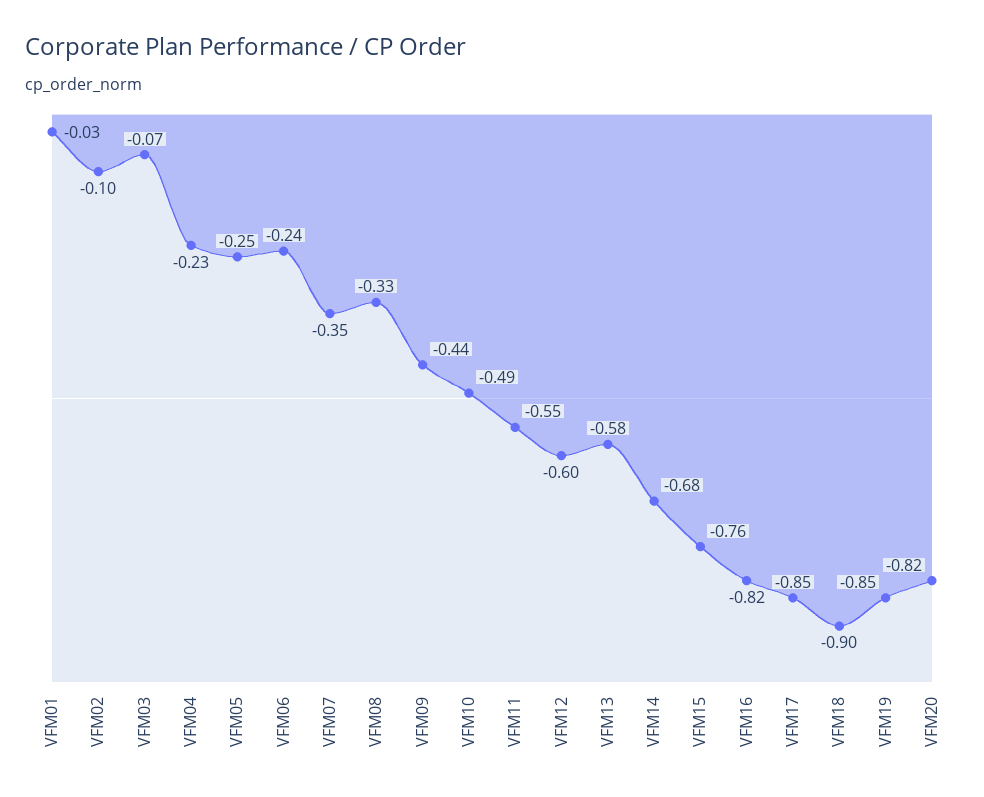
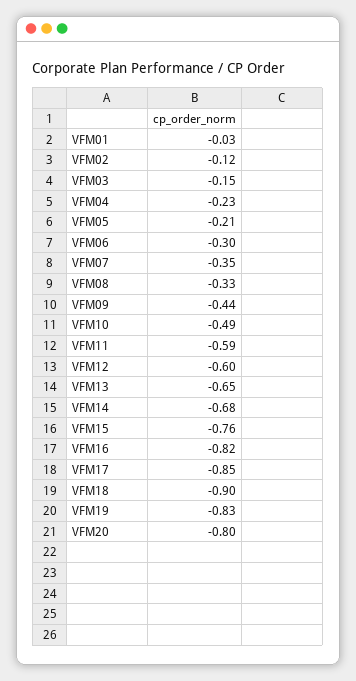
  {
    "VFM01": -0.03,
-   "VFM02": -0.1,
+   "VFM02": -0.12,
-   "VFM03": -0.07,
+   "VFM03": -0.15,
    "VFM04": -0.23,
-   "VFM05": -0.25,
+   "VFM05": -0.21,
-   "VFM06": -0.24,
+   "VFM06": -0.3,
    "VFM07": -0.35,
    "VFM08": -0.33,
    "VFM09": -0.44,
    "VFM10": -0.49,
-   "VFM11": -0.55,
+   "VFM11": -0.59,
    "VFM12": -0.6,
-   "VFM13": -0.58,
+   "VFM13": -0.65,
    "VFM14": -0.68,
    "VFM15": -0.76,
    "VFM16": -0.82,
    "VFM17": -0.85,
    "VFM18": -0.9,
-   "VFM19": -0.85,
+   "VFM19": -0.83,
-   "VFM20": -0.82
+   "VFM20": -0.8
  }

